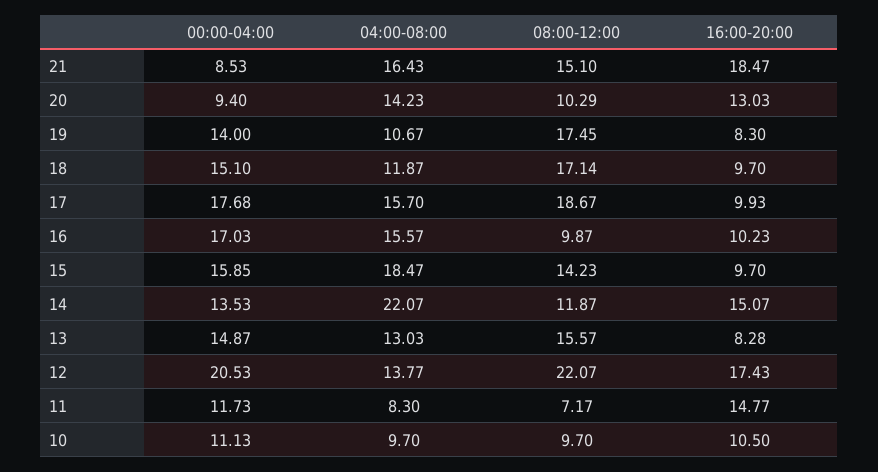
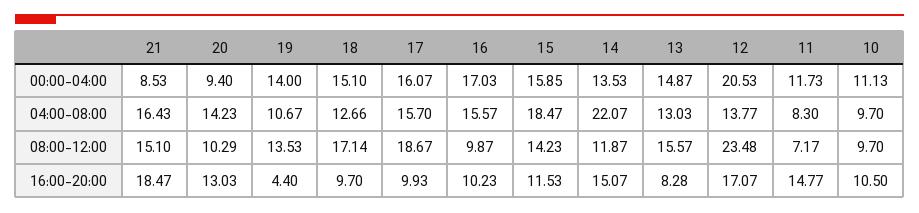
  {
    "00:00-04:00": {
      "21": 8.53,
      "20": 9.4,
      "19": 14,
      "18": 15.1,
-     "17": 17.68,
+     "17": 16.07,
      "16": 17.03,
      "15": 15.85,
      "14": 13.53,
      "13": 14.87,
      "12": 20.53,
      "11": 11.73,
      "10": 11.13
    },
    "04:00-08:00": {
      "21": 16.43,
      "20": 14.23,
      "19": 10.67,
-     "18": 11.87,
+     "18": 12.66,
      "17": 15.7,
      "16": 15.57,
      "15": 18.47,
      "14": 22.07,
      "13": 13.03,
      "12": 13.77,
      "11": 8.3,
      "10": 9.7
    },
    "08:00-12:00": {
      "21": 15.1,
      "20": 10.29,
-     "19": 17.45,
+     "19": 13.53,
      "18": 17.14,
      "17": 18.67,
      "16": 9.87,
      "15": 14.23,
      "14": 11.87,
      "13": 15.57,
-     "12": 22.07,
+     "12": 23.48,
      "11": 7.17,
      "10": 9.7
    },
    "16:00-20:00": {
      "21": 18.47,
      "20": 13.03,
-     "19": 8.3,
+     "19": 4.4,
      "18": 9.7,
      "17": 9.93,
      "16": 10.23,
-     "15": 9.7,
+     "15": 11.53,
      "14": 15.07,
      "13": 8.28,
-     "12": 17.43,
+     "12": 17.07,
      "11": 14.77,
      "10": 10.5
    }
  }

